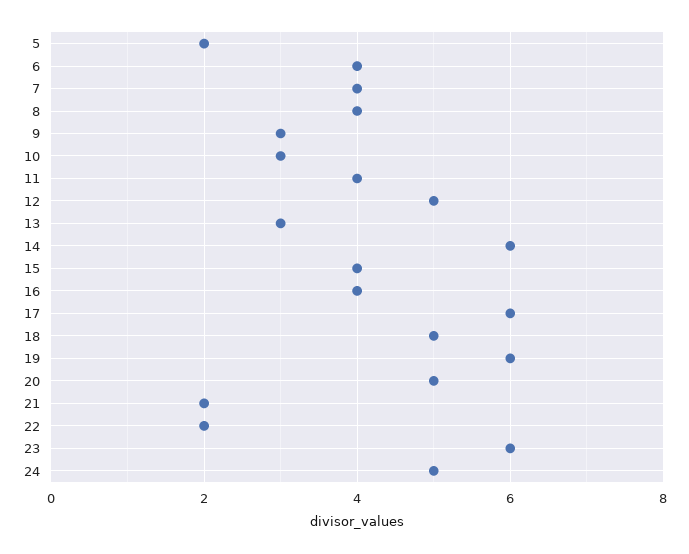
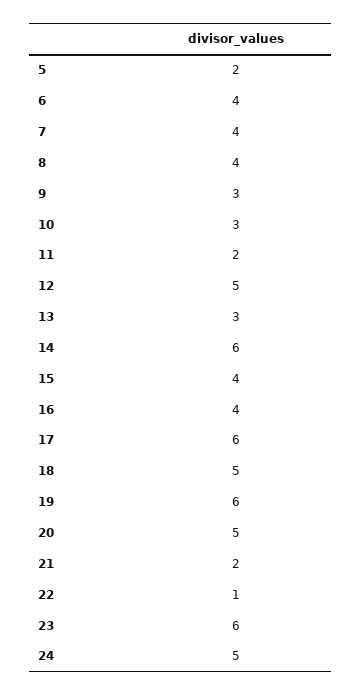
  {
    "5": 2,
    "6": 4,
    "7": 4,
    "8": 4,
    "9": 3,
    "10": 3,
-   "11": 4,
+   "11": 2,
    "12": 5,
    "13": 3,
    "14": 6,
    "15": 4,
    "16": 4,
    "17": 6,
    "18": 5,
    "19": 6,
    "20": 5,
    "21": 2,
-   "22": 2,
+   "22": 1,
    "23": 6,
    "24": 5
  }

